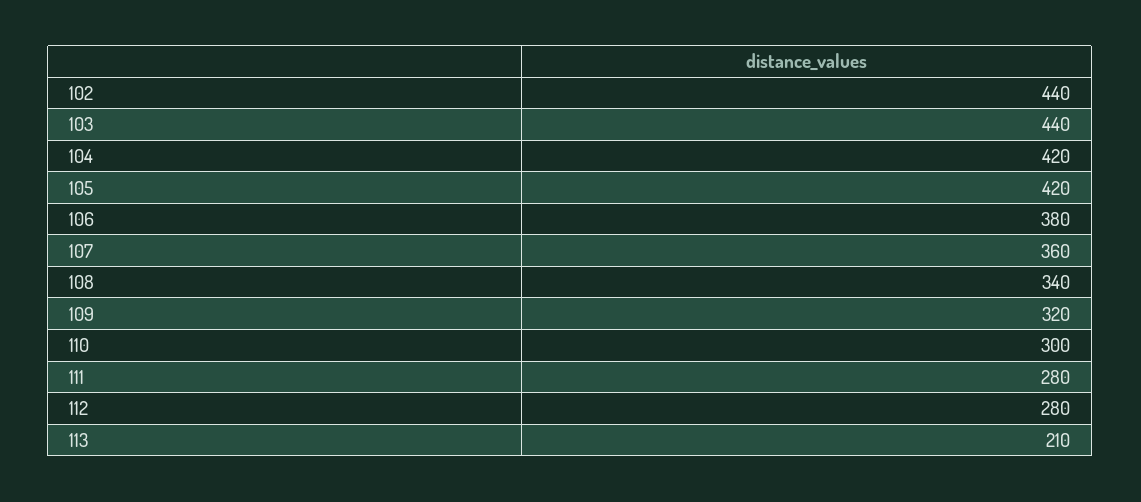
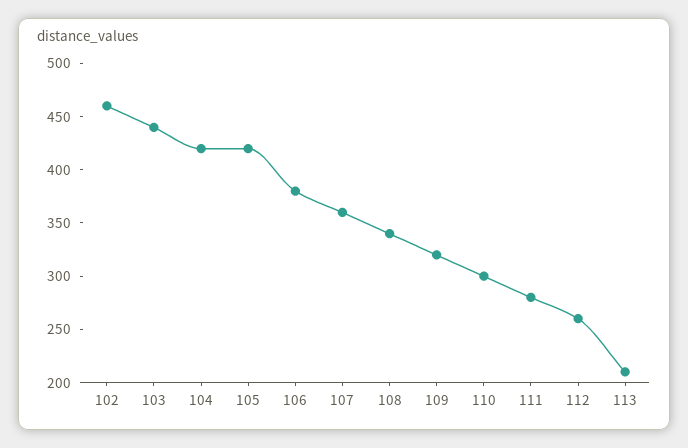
  {
-   "102": 440,
+   "102": 460,
    "103": 440,
    "104": 420,
    "105": 420,
    "106": 380,
    "107": 360,
    "108": 340,
    "109": 320,
    "110": 300,
    "111": 280,
-   "112": 280,
+   "112": 260,
    "113": 210
  }

